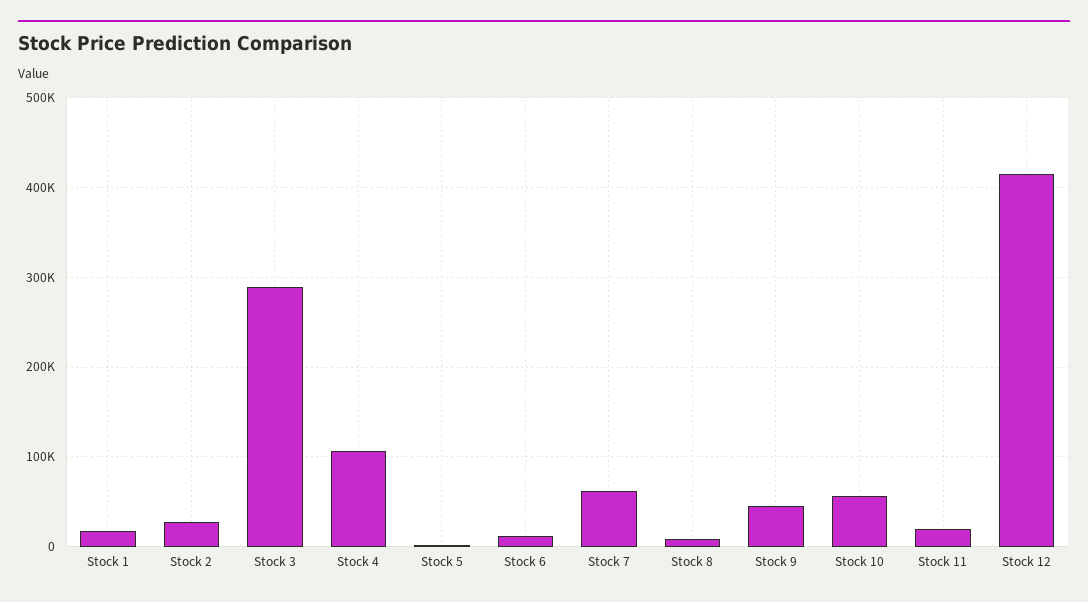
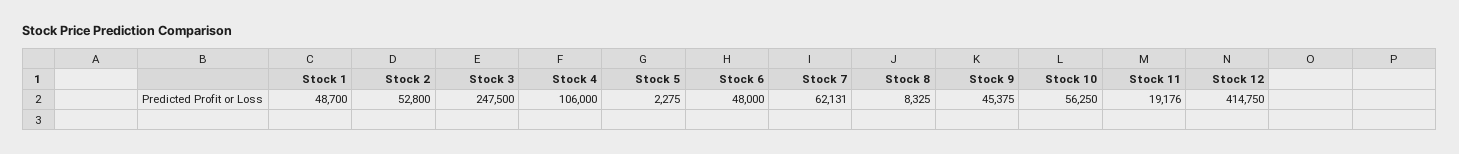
  {
-   "Stock 1": 20000,
+   "Stock 1": 48700,
-   "Stock 2": 30000,
+   "Stock 2": 52800,
-   "Stock 3": 290000,
+   "Stock 3": 247500,
    "Stock 4": 106000,
    "Stock 5": 2275,
-   "Stock 6": 10000,
+   "Stock 6": 48000,
    "Stock 7": 62131,
    "Stock 8": 8325,
    "Stock 9": 45375,
    "Stock 10": 56250,
    "Stock 11": 19176,
    "Stock 12": 414750
  }

